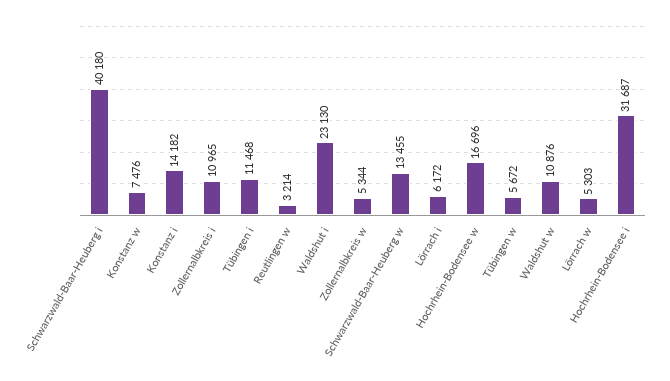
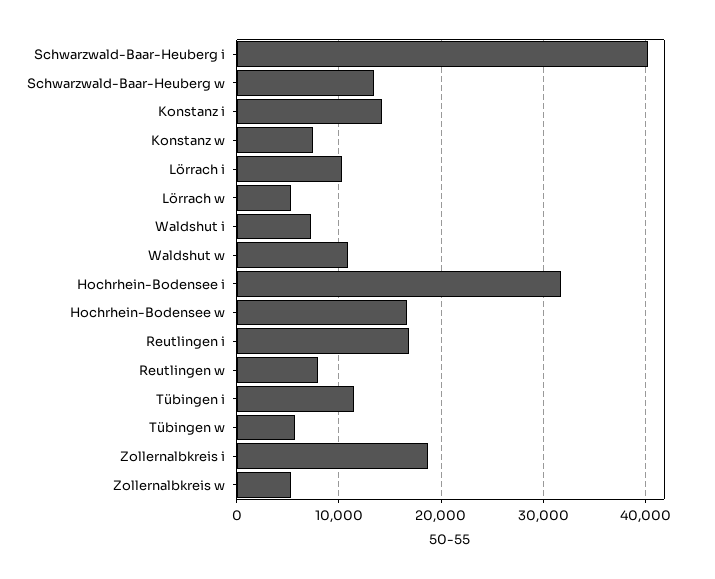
  {
    "Schwarzwald-Baar-Heuberg i": 40180,
    "Konstanz w": 7476,
    "Konstanz i": 14182,
-   "Zollernalbkreis i": 10965,
+   "Zollernalbkreis i": 19000,
    "Tübingen i": 11468,
-   "Reutlingen w": 3214,
+   "Reutlingen w": 8000,
-   "Waldshut i": 23130,
+   "Waldshut i": 7000,
    "Zollernalbkreis w": 5344,
    "Schwarzwald-Baar-Heuberg w": 13455,
-   "Lörrach i": 6172,
+   "Lörrach i": 10000,
    "Hochrhein-Bodensee w": 16696,
    "Tübingen w": 5672,
    "Waldshut w": 10876,
    "Lörrach w": 5303,
-   "Hochrhein-Bodensee i": 31687
+   "Hochrhein-Bodensee i": 31687,
+   "Reutlingen i": 17000
  }

